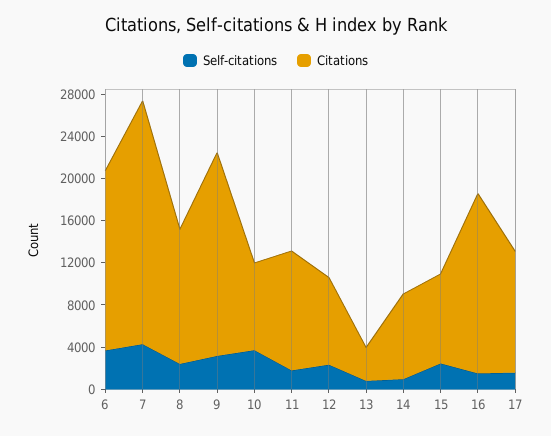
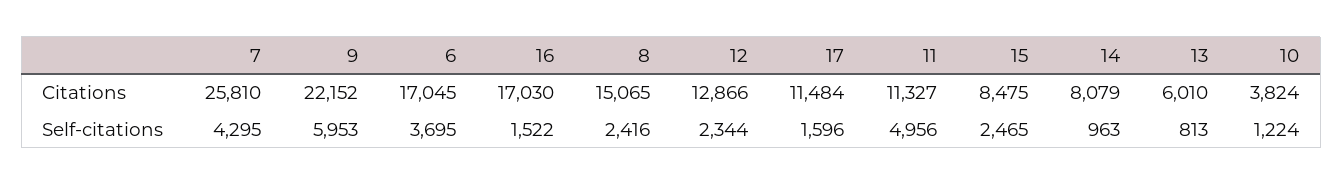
  {
    "Self-citations": {
      "6": 3695,
      "7": 4295,
      "8": 2416,
-     "9": 3000,
+     "9": 5953,
-     "10": 4000,
+     "10": 1224,
-     "11": 2000,
+     "11": 4956,
      "12": 2344,
      "13": 813,
      "14": 963,
      "15": 2465,
      "16": 1522,
      "17": 1596
    },
    "Citations": {
      "6": 17045,
-     "7": 23000,
+     "7": 25810,
-     "8": 13000,
+     "8": 15065,
-     "9": 19000,
+     "9": 22152,
-     "10": 8000,
+     "10": 3824,
      "11": 11327,
-     "12": 8000,
+     "12": 12866,
-     "13": 3000,
+     "13": 6010,
      "14": 8079,
      "15": 8475,
      "16": 17030,
      "17": 11484
    }
  }

